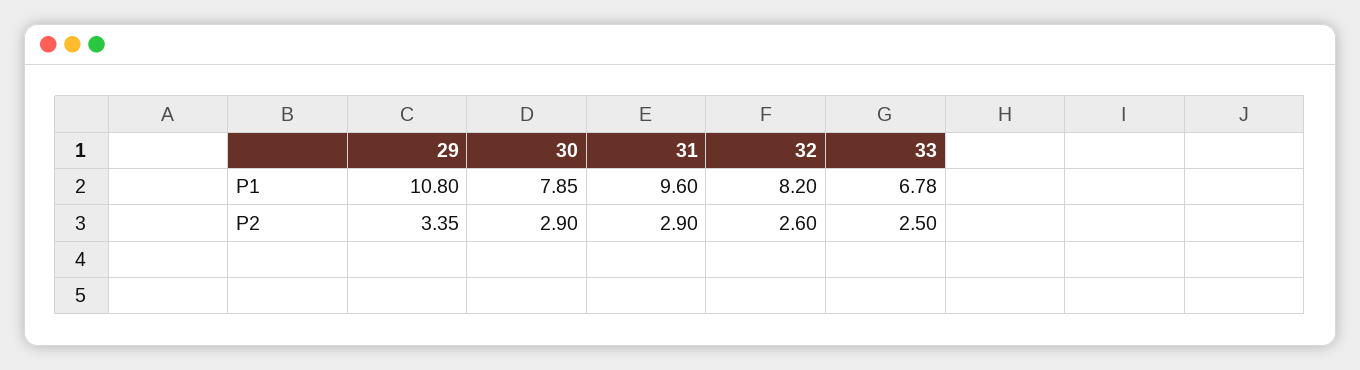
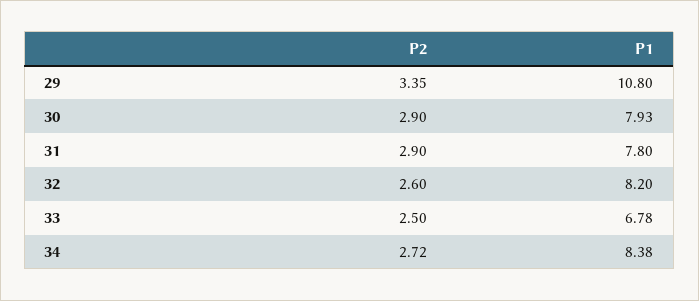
  {
    "29": {
      "P1": 10.8,
      "P2": 3.35
    },
    "30": {
-     "P1": 7.85,
+     "P1": 7.93,
      "P2": 2.9
    },
    "31": {
-     "P1": 9.6,
+     "P1": 7.8,
      "P2": 2.9
    },
    "32": {
      "P1": 8.2,
      "P2": 2.6
    },
    "33": {
      "P1": 6.78,
      "P2": 2.5
-   }
+   },
+   "34": {
+     "P2": 2.72,
+     "P1": 8.38
+   }
  }

